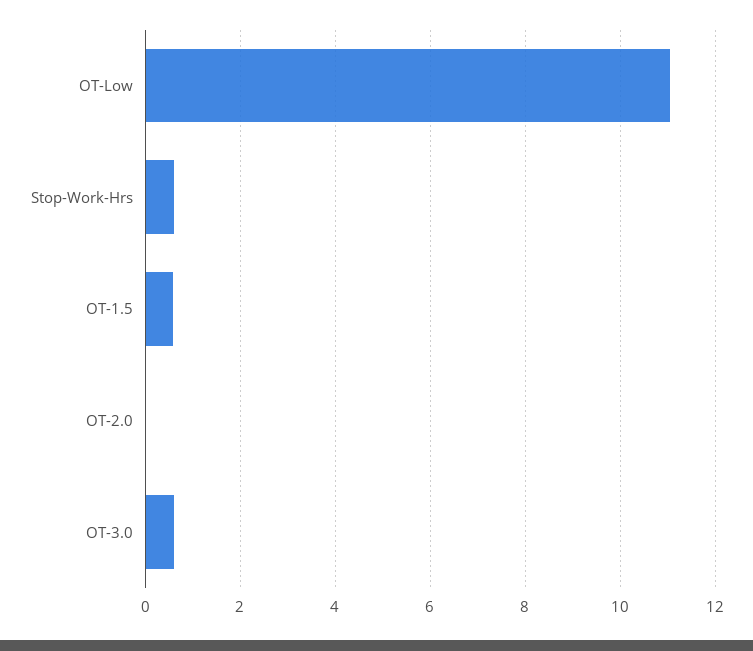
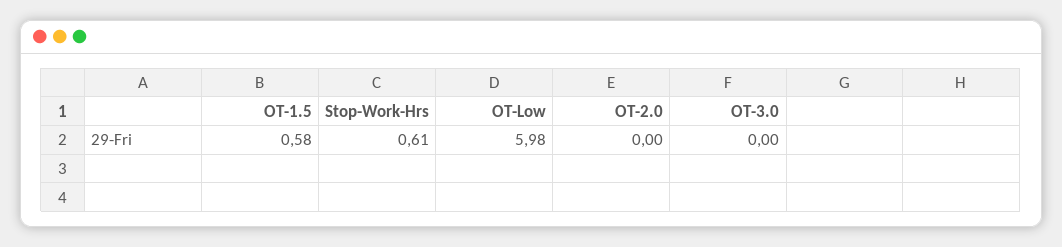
  {
-   "OT-Low": 11,
+   "OT-Low": 5.98,
    "Stop-Work-Hrs": 0.61,
    "OT-1.5": 0.58,
    "OT-2.0": 0,
-   "OT-3.0": 0.6
+   "OT-3.0": 0
  }

